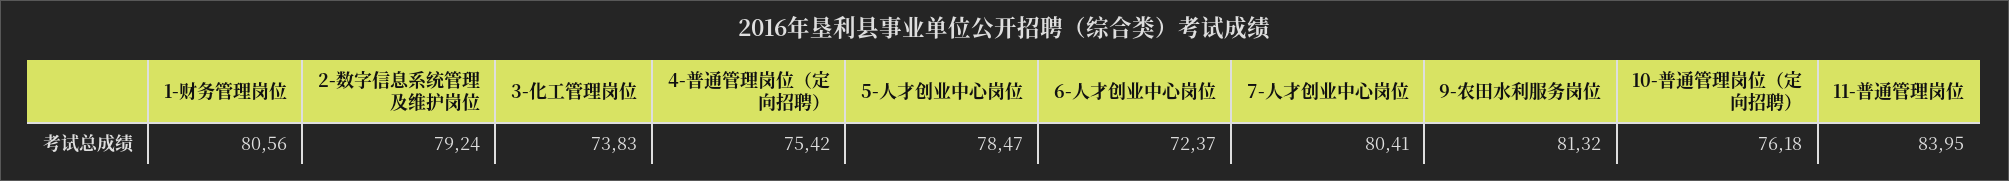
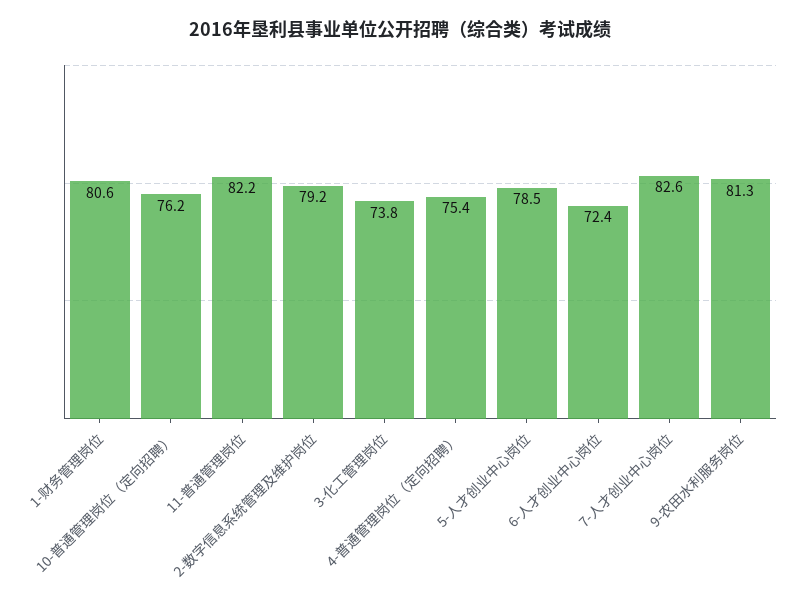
  {
    "1-财务管理岗位": 80.56,
    "2-数字信息系统管理及维护岗位": 79.24,
    "3-化工管理岗位": 73.83,
    "4-普通管理岗位（定向招聘）": 75.42,
    "5-人才创业中心岗位": 78.47,
    "6-人才创业中心岗位": 72.37,
-   "7-人才创业中心岗位": 80.41,
+   "7-人才创业中心岗位": 82.6,
    "9-农田水利服务岗位": 81.32,
    "10-普通管理岗位（定向招聘）": 76.18,
-   "11-普通管理岗位": 83.95
+   "11-普通管理岗位": 82.2
  }

